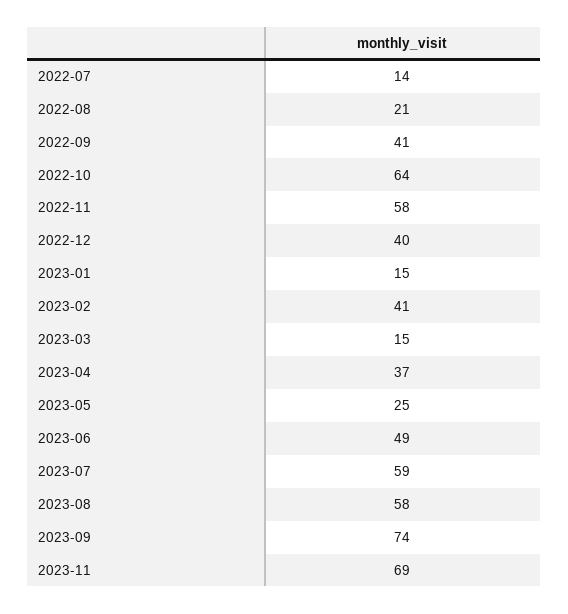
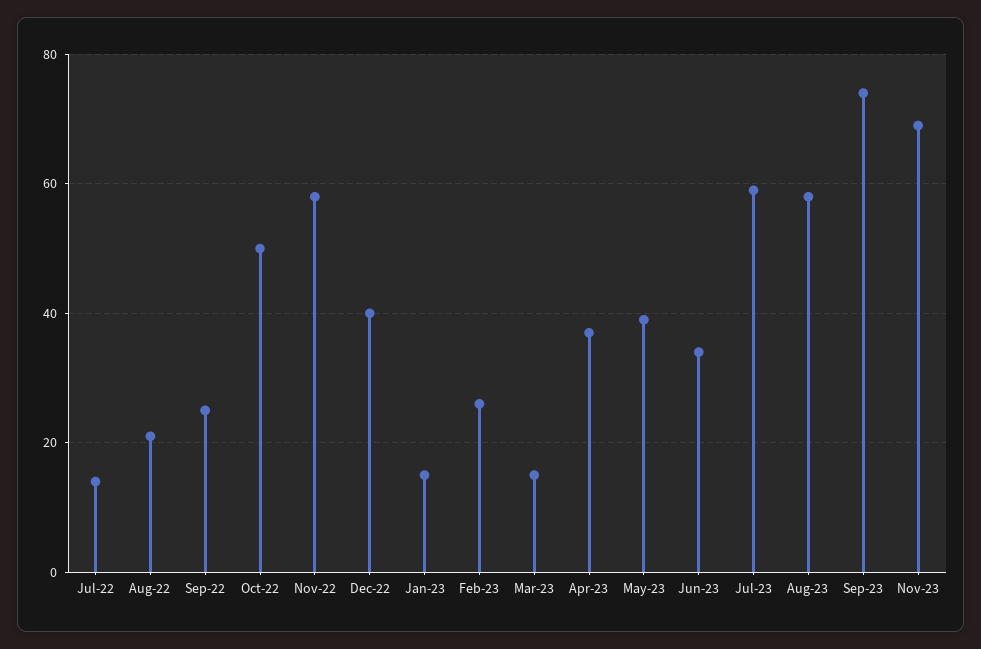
  {
    "2022-07": 14,
    "2022-08": 21,
-   "2022-09": 41,
+   "2022-09": 25,
-   "2022-10": 64,
+   "2022-10": 50,
    "2022-11": 58,
    "2022-12": 40,
    "2023-01": 15,
-   "2023-02": 41,
+   "2023-02": 25,
    "2023-03": 15,
    "2023-04": 37,
-   "2023-05": 25,
+   "2023-05": 40,
-   "2023-06": 49,
+   "2023-06": 35,
    "2023-07": 59,
    "2023-08": 58,
    "2023-09": 74,
    "2023-11": 69
  }

